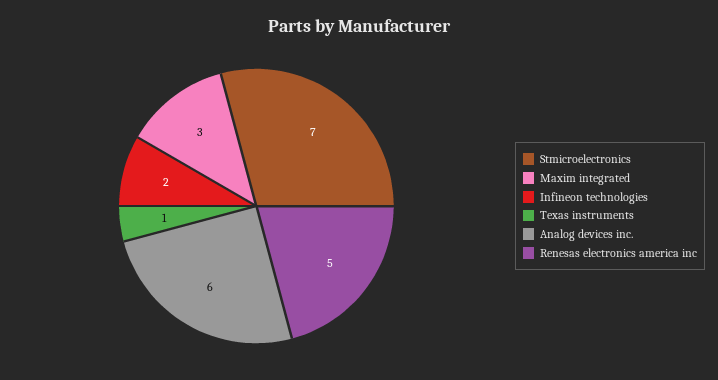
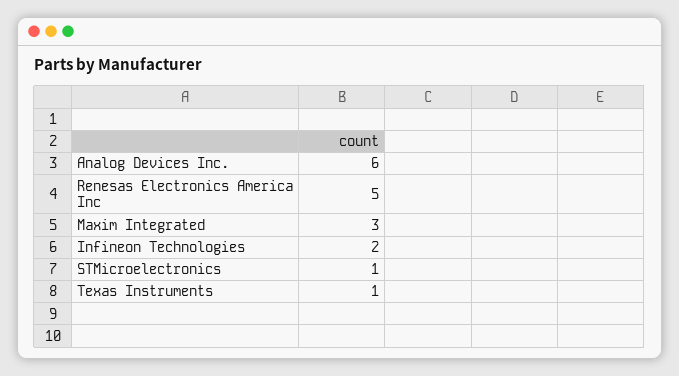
  {
-   "Stmicroelectronics": 7,
+   "Stmicroelectronics": 1,
    "Maxim integrated": 3,
    "Infineon technologies": 2,
    "Texas instruments": 1,
    "Analog devices inc.": 6,
    "Renesas electronics america inc": 5
  }

